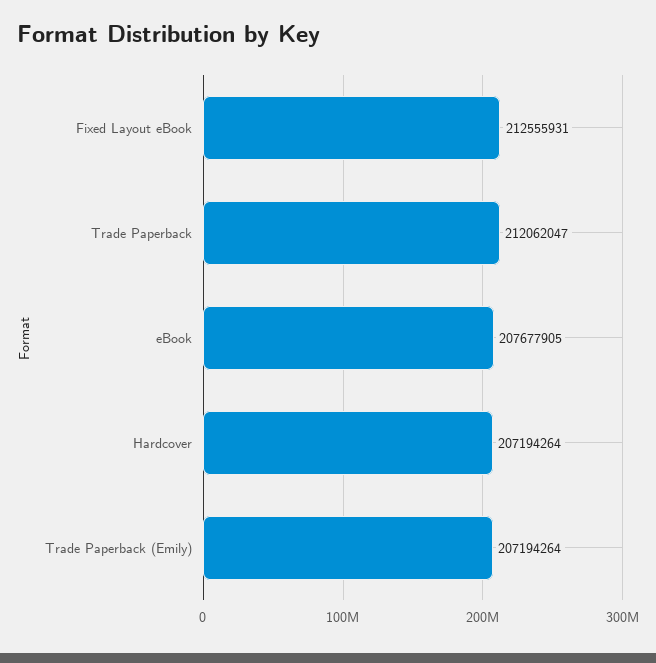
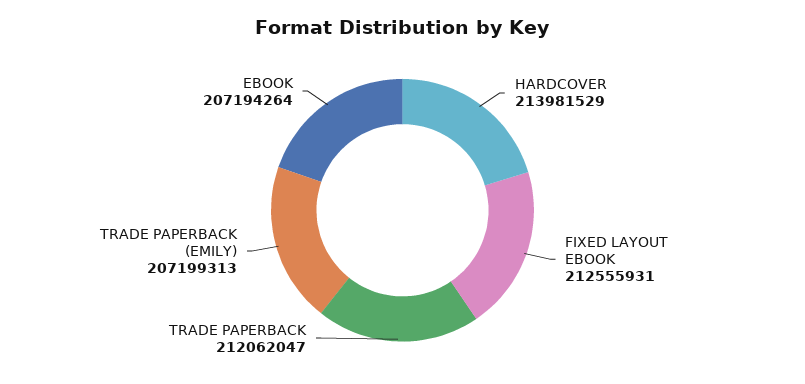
  {
    "Fixed Layout eBook": 212555931,
    "Trade Paperback": 212062047,
-   "eBook": 207677905,
+   "eBook": 207194264,
-   "Hardcover": 207194264,
+   "Hardcover": 213981529,
-   "Trade Paperback (Emily)": 207194264
+   "Trade Paperback (Emily)": 207199313
  }

